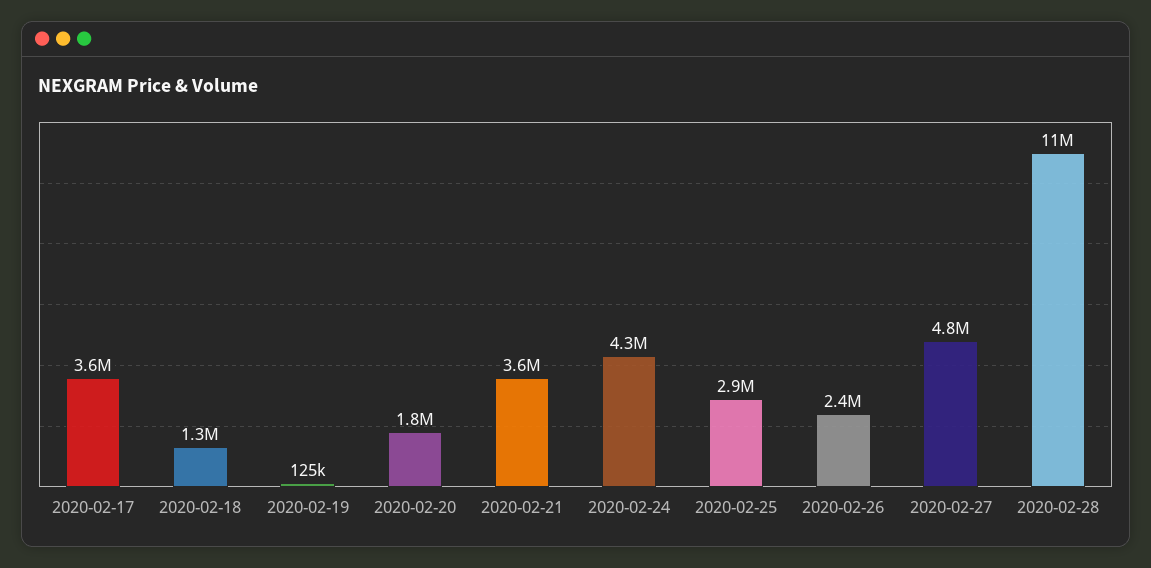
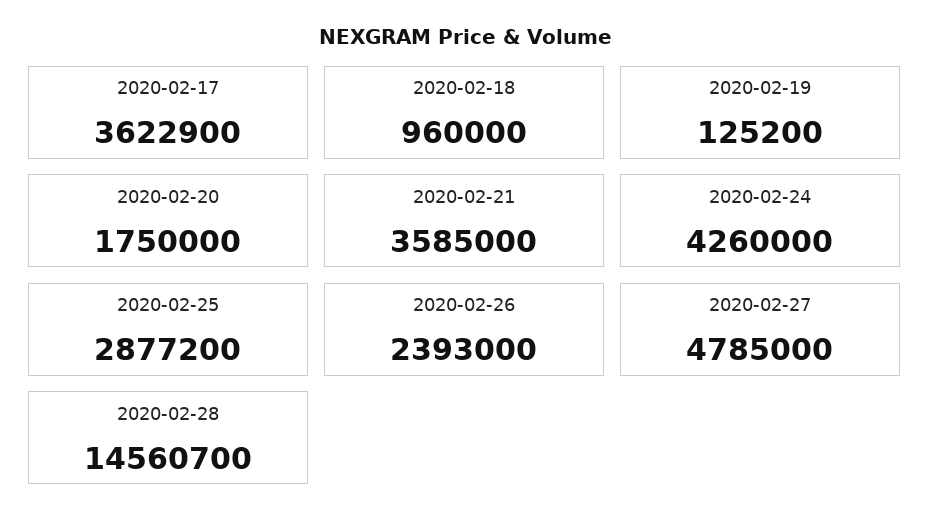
  {
    "2020-02-17": 3622900,
-   "2020-02-18": 1300000,
+   "2020-02-18": 960000,
    "2020-02-19": 125200,
    "2020-02-20": 1750000,
    "2020-02-21": 3585000,
    "2020-02-24": 4260000,
    "2020-02-25": 2877200,
    "2020-02-26": 2393000,
    "2020-02-27": 4785000,
-   "2020-02-28": 11000000
+   "2020-02-28": 14560700
  }

